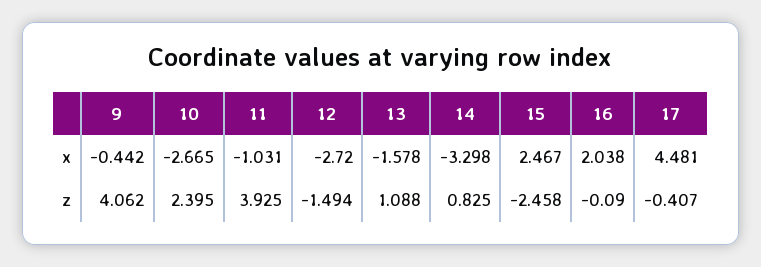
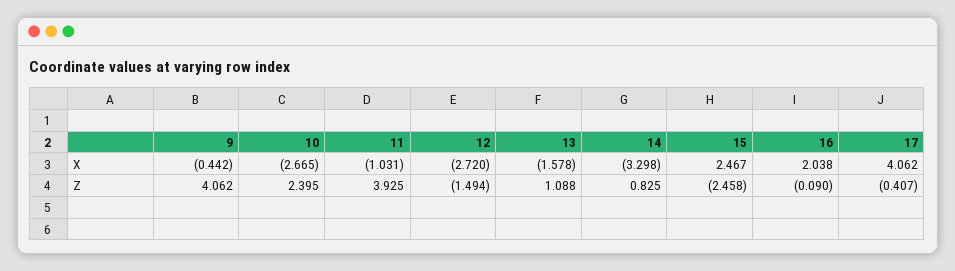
  {
    "9": {
      "x": -0.442,
      "z": 4.062
    },
    "10": {
      "x": -2.665,
      "z": 2.395
    },
    "11": {
      "x": -1.031,
      "z": 3.925
    },
    "12": {
      "x": -2.72,
      "z": -1.494
    },
    "13": {
      "x": -1.578,
      "z": 1.088
    },
    "14": {
      "x": -3.298,
      "z": 0.825
    },
    "15": {
      "x": 2.467,
      "z": -2.458
    },
    "16": {
      "x": 2.038,
      "z": -0.09
    },
    "17": {
-     "x": 4.481,
+     "x": 4.062,
      "z": -0.407
    }
  }

